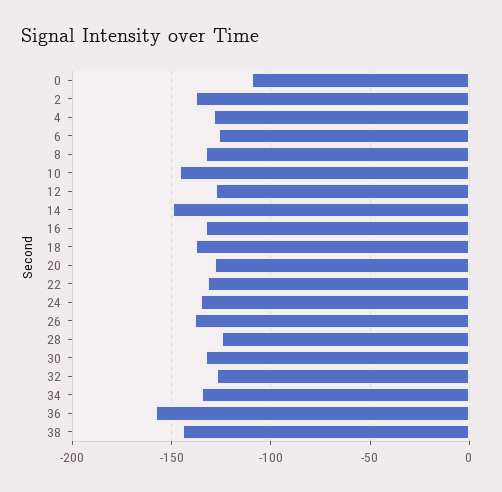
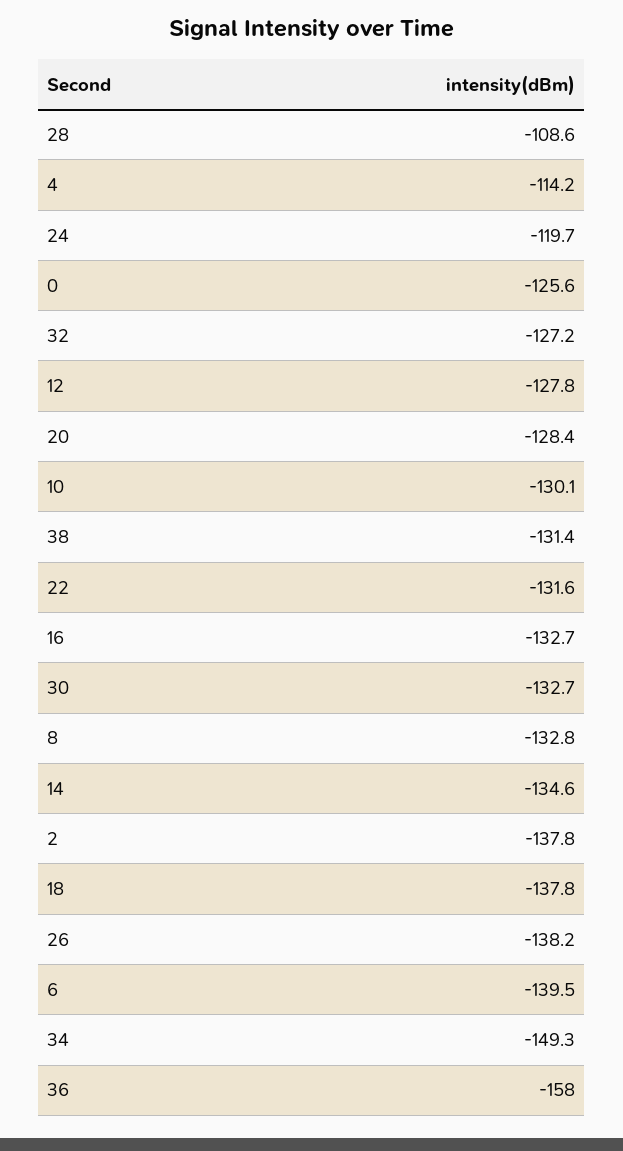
  {
-   "0": -110,
+   "0": -125.6,
    "2": -137.8,
-   "4": -130,
+   "4": -114.2,
-   "6": -125,
+   "6": -139.5,
    "8": -132.8,
-   "10": -145,
+   "10": -130.1,
    "12": -127.8,
-   "14": -150,
+   "14": -134.6,
    "16": -132.7,
    "18": -137.8,
    "20": -128.4,
    "22": -131.6,
-   "24": -135,
+   "24": -119.7,
    "26": -138.2,
-   "28": -125,
+   "28": -108.6,
    "30": -132.7,
    "32": -127.2,
-   "34": -135,
+   "34": -149.3,
    "36": -158,
-   "38": -145
+   "38": -131.4
  }

